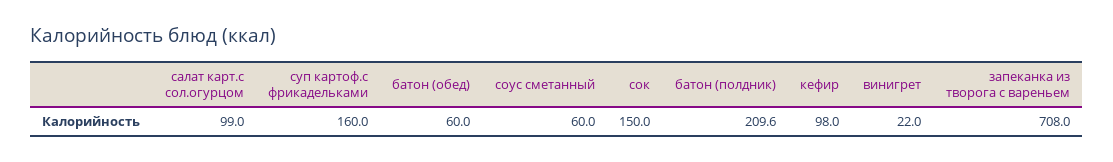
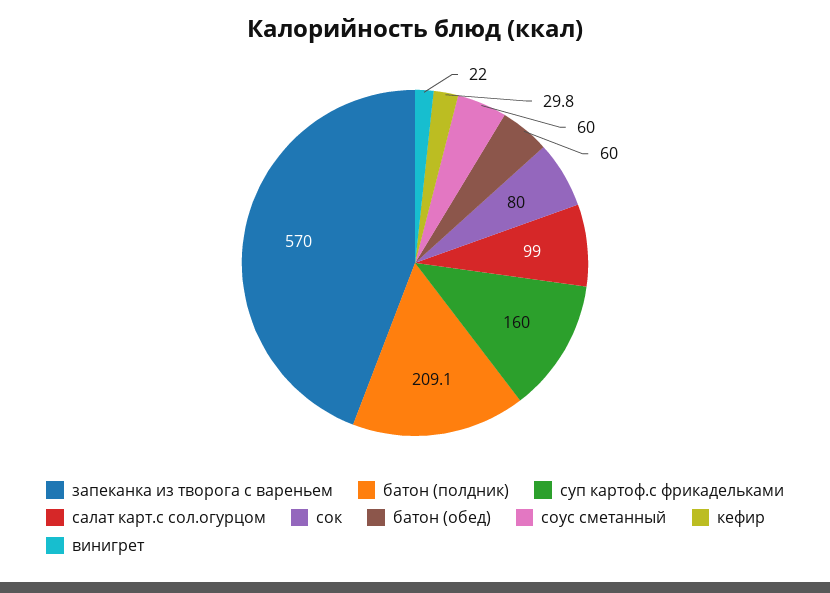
  {
    "салат карт.с сол.огурцом": 99,
    "суп картоф.с фрикадельками": 160,
    "батон (обед)": 60,
    "соус сметанный": 60,
-   "сок": 150,
+   "сок": 80,
-   "батон (полдник)": 209.6,
+   "батон (полдник)": 209.1,
-   "кефир": 98,
+   "кефир": 29.8,
    "винигрет": 22,
-   "запеканка из творога с вареньем": 708
+   "запеканка из творога с вареньем": 570
  }

